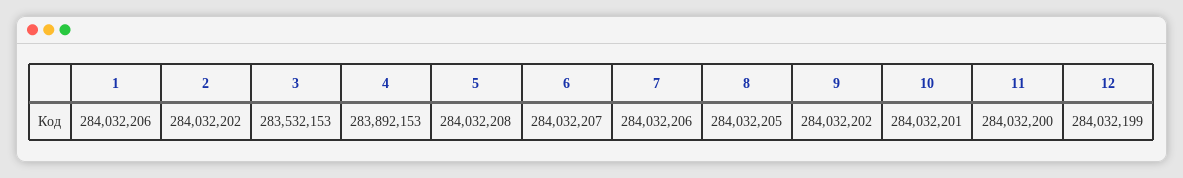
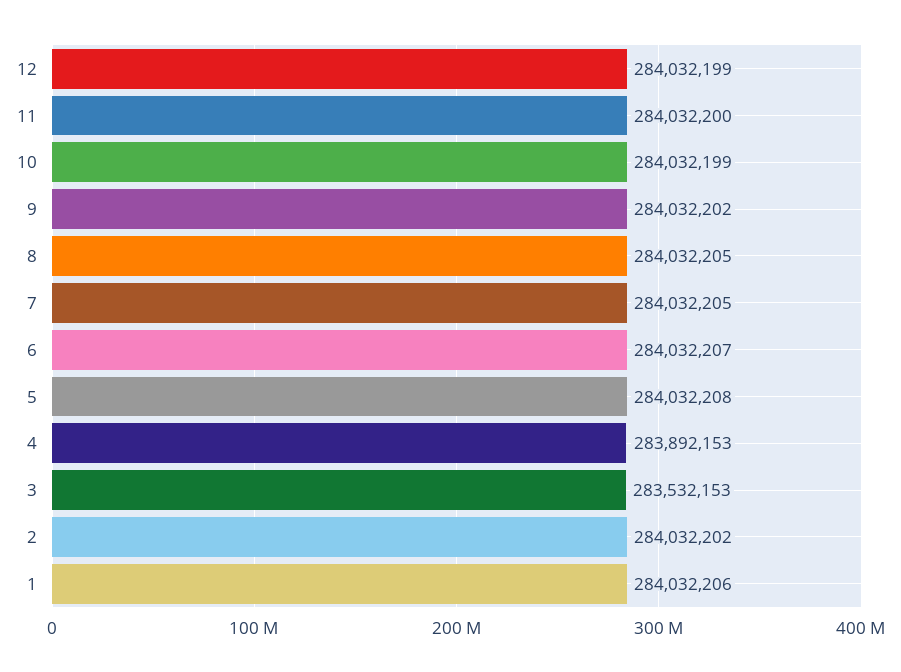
  {
    "1": 284032206,
    "2": 284032202,
    "3": 283532153,
    "4": 283892153,
    "5": 284032208,
    "6": 284032207,
-   "7": 284032206,
+   "7": 284032205,
    "8": 284032205,
    "9": 284032202,
-   "10": 284032201,
+   "10": 284032199,
    "11": 284032200,
    "12": 284032199
  }

